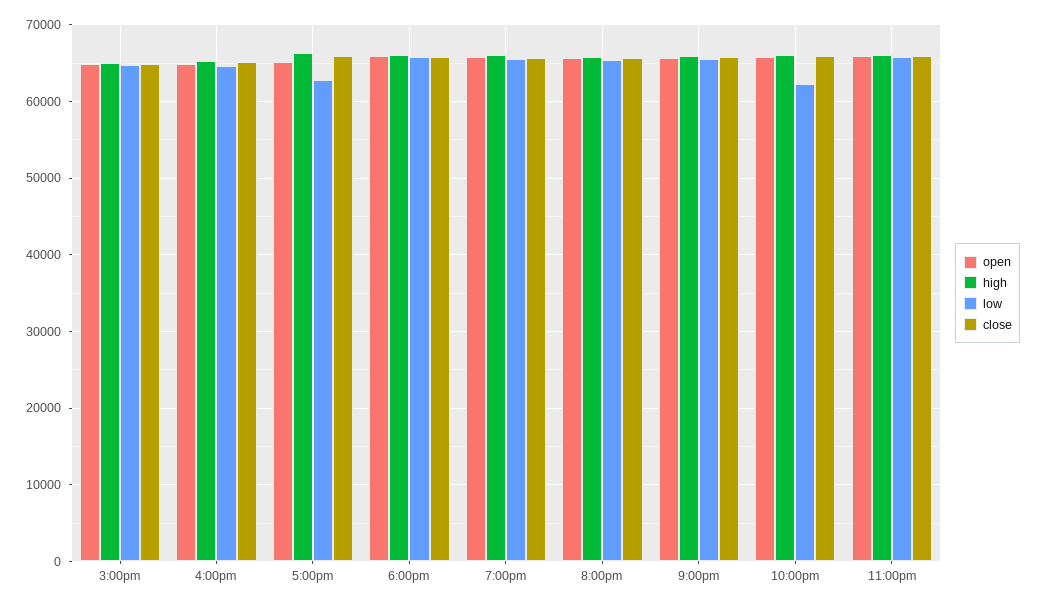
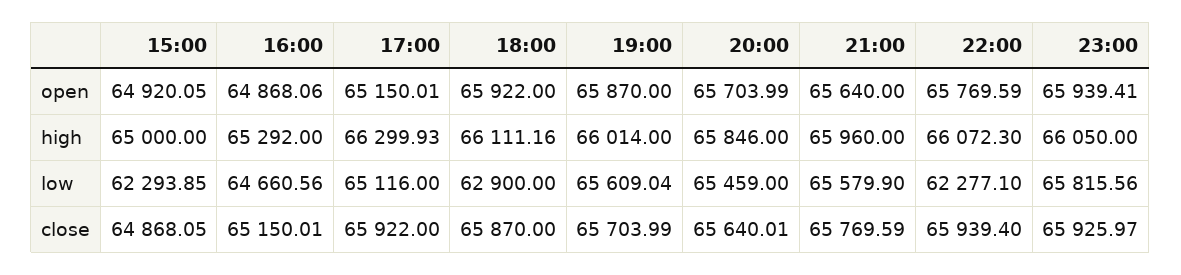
  {
    "open": {
      "3:00pm": 64920.05,
      "4:00pm": 64868.06,
      "5:00pm": 65150.01,
      "6:00pm": 65922,
      "7:00pm": 65870,
      "8:00pm": 65703.99,
      "9:00pm": 65640,
      "10:00pm": 65769.59,
      "11:00pm": 65939.41
    },
    "high": {
      "3:00pm": 65000,
      "4:00pm": 65292,
      "5:00pm": 66299.93,
      "6:00pm": 66111.16,
      "7:00pm": 66014,
      "8:00pm": 65846,
      "9:00pm": 65960,
      "10:00pm": 66072.3,
      "11:00pm": 66050
    },
    "low": {
-     "3:00pm": 65000,
+     "3:00pm": 62293.85,
      "4:00pm": 64660.56,
-     "5:00pm": 63000,
+     "5:00pm": 65116,
-     "6:00pm": 66000,
+     "6:00pm": 62900,
      "7:00pm": 65609.04,
      "8:00pm": 65459,
      "9:00pm": 65579.9,
      "10:00pm": 62277.1,
      "11:00pm": 65815.56
    },
    "close": {
      "3:00pm": 64868.05,
      "4:00pm": 65150.01,
      "5:00pm": 65922,
      "6:00pm": 65870,
      "7:00pm": 65703.99,
      "8:00pm": 65640.01,
      "9:00pm": 65769.59,
      "10:00pm": 65939.4,
      "11:00pm": 65925.97
    }
  }

